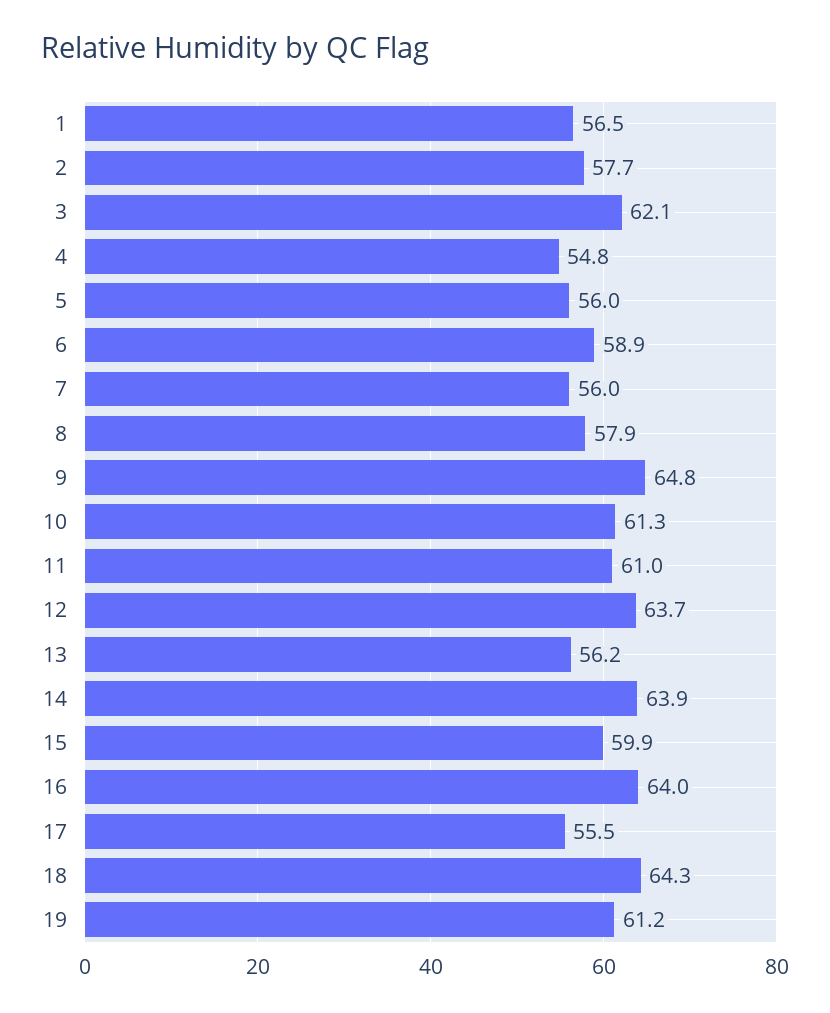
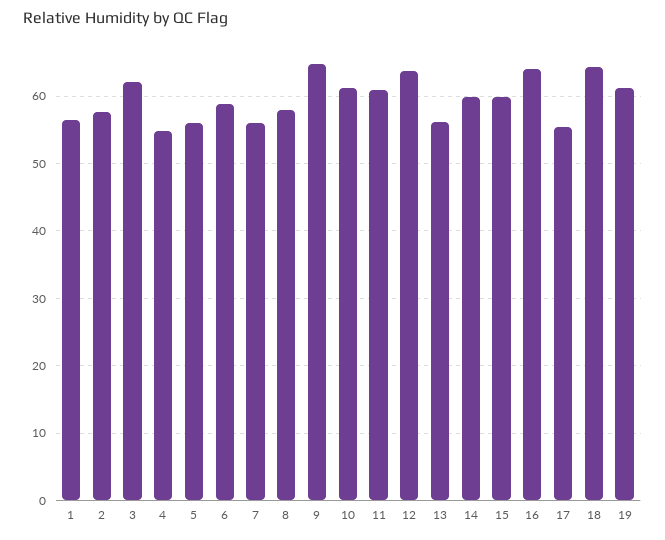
  {
    "1": 56.5,
    "2": 57.7,
    "3": 62.1,
    "4": 54.8,
    "5": 56,
    "6": 58.9,
    "7": 56,
    "8": 57.9,
    "9": 64.8,
    "10": 61.3,
    "11": 61,
    "12": 63.7,
    "13": 56.2,
-   "14": 63.9,
+   "14": 60,
    "15": 59.9,
    "16": 64,
    "17": 55.5,
    "18": 64.3,
    "19": 61.2
  }

